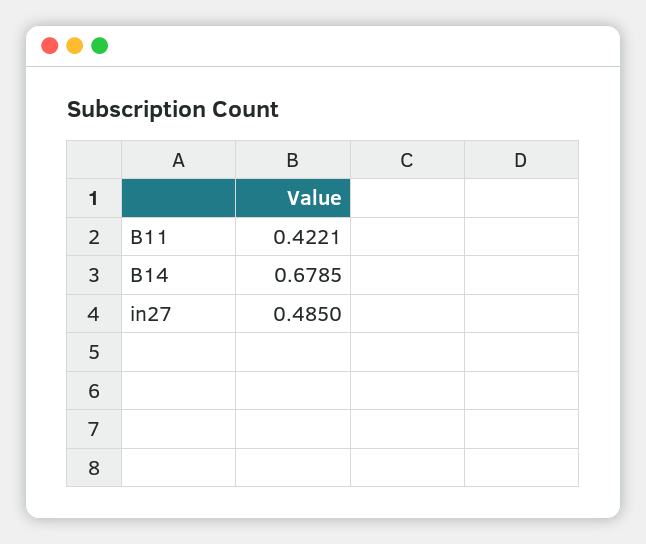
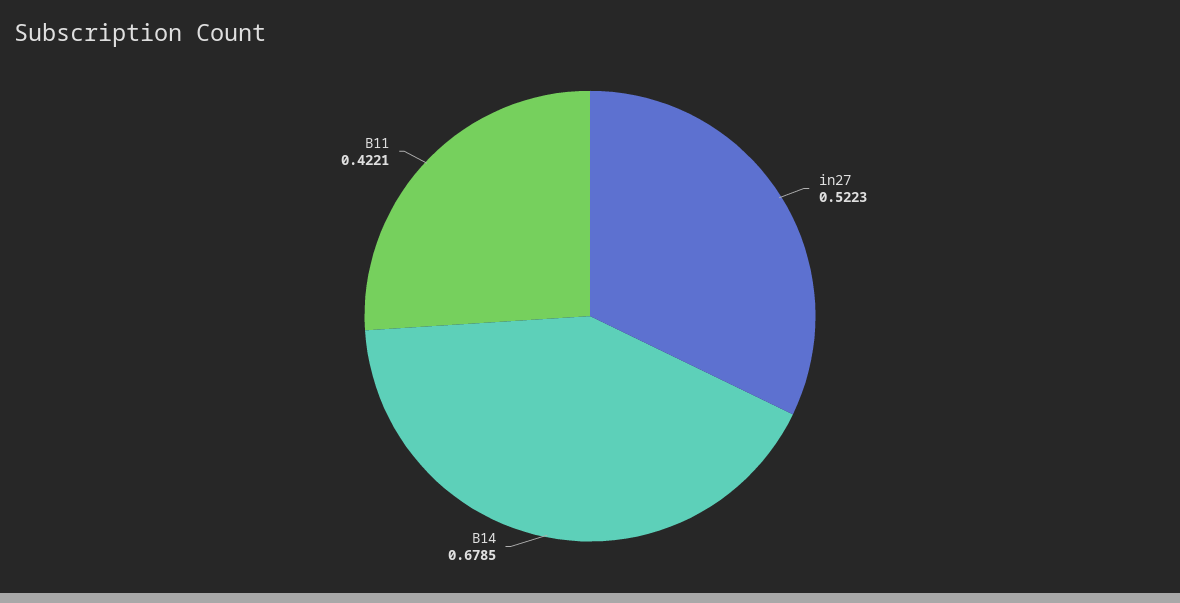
  {
    "B11": 0.4221,
    "B14": 0.6785,
-   "in27": 0.485
+   "in27": 0.5223
  }

